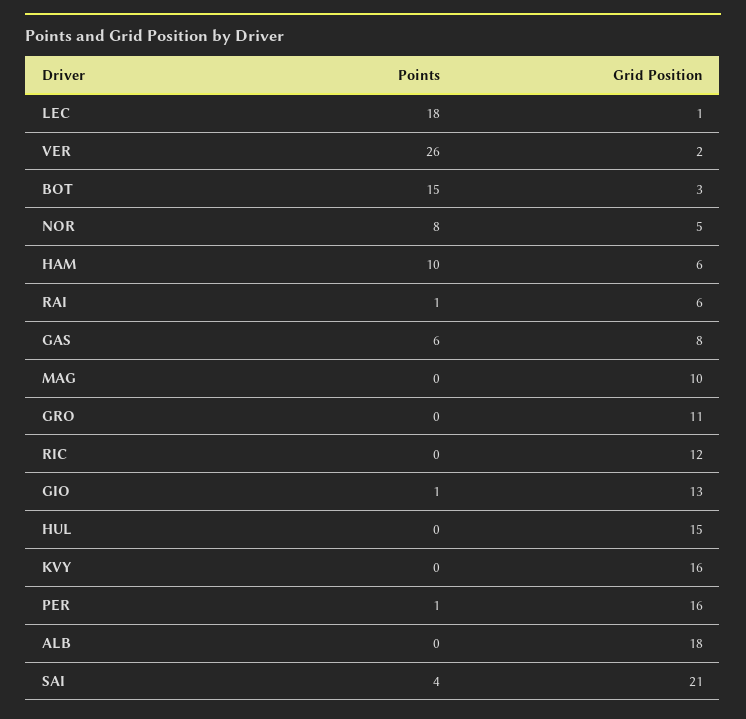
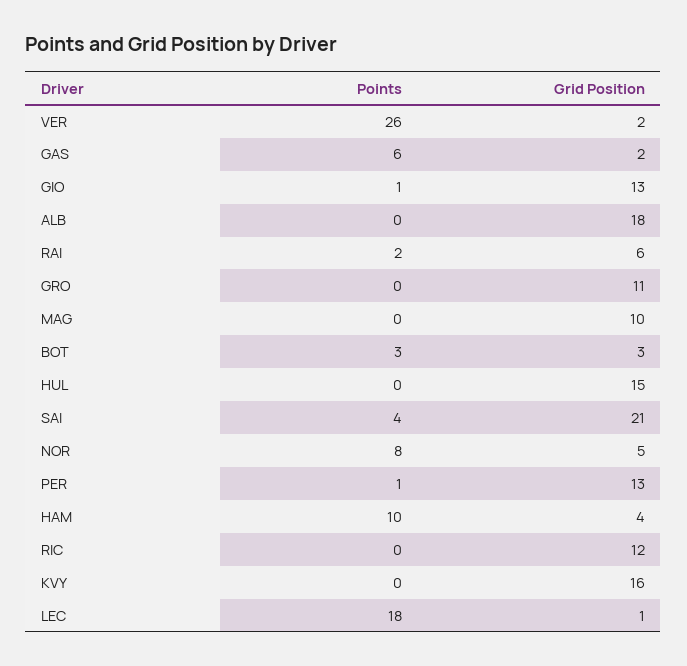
  {
    "Points": {
      "LEC": 18,
      "VER": 26,
-     "BOT": 15,
+     "BOT": 3,
      "NOR": 8,
      "HAM": 10,
-     "RAI": 1,
+     "RAI": 2,
      "GAS": 6,
      "MAG": 0,
      "GRO": 0,
      "RIC": 0,
      "GIO": 1,
      "HUL": 0,
      "KVY": 0,
      "PER": 1,
      "ALB": 0,
      "SAI": 4
    },
    "Grid Position": {
      "LEC": 1,
      "VER": 2,
      "BOT": 3,
      "NOR": 5,
-     "HAM": 6,
+     "HAM": 4,
      "RAI": 6,
-     "GAS": 8,
+     "GAS": 2,
      "MAG": 10,
      "GRO": 11,
      "RIC": 12,
      "GIO": 13,
      "HUL": 15,
      "KVY": 16,
-     "PER": 16,
+     "PER": 13,
      "ALB": 18,
      "SAI": 21
    }
  }

